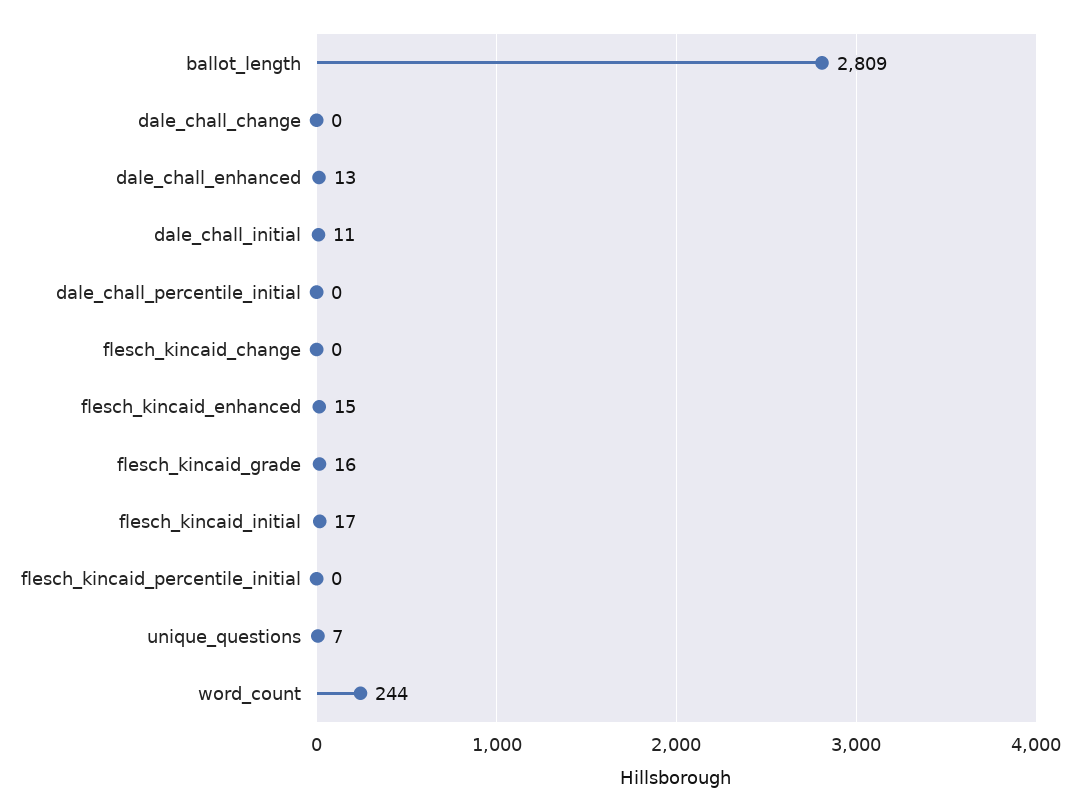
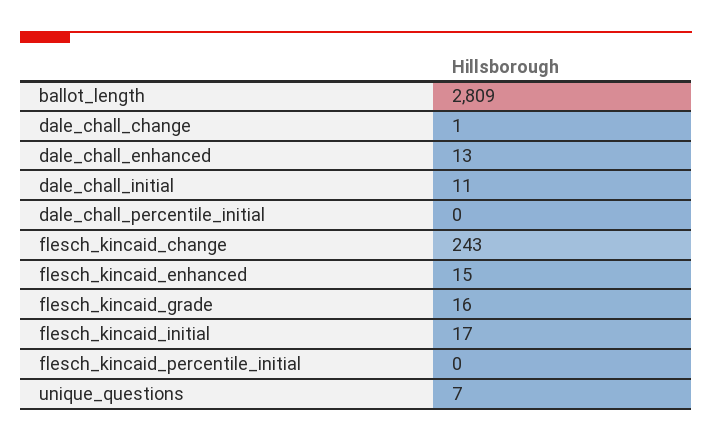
  {
    "ballot_length": 2809,
-   "dale_chall_change": 0,
+   "dale_chall_change": 1,
    "dale_chall_enhanced": 13,
    "dale_chall_initial": 11,
    "dale_chall_percentile_initial": 0,
-   "flesch_kincaid_change": 0,
+   "flesch_kincaid_change": 243,
    "flesch_kincaid_enhanced": 15,
    "flesch_kincaid_grade": 16,
    "flesch_kincaid_initial": 17,
    "flesch_kincaid_percentile_initial": 0,
-   "unique_questions": 7,
+   "unique_questions": 7
-   "word_count": 244
  }

